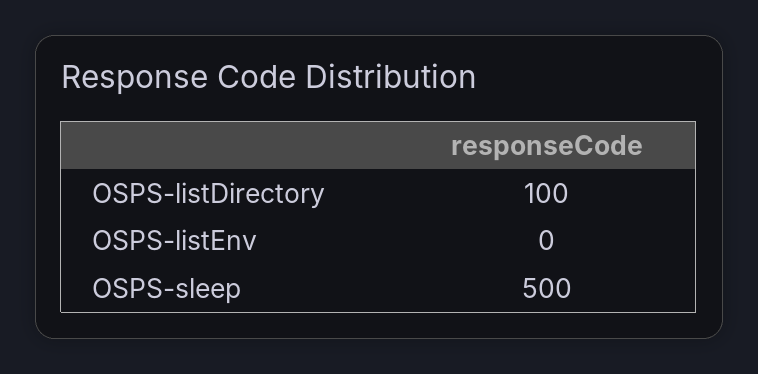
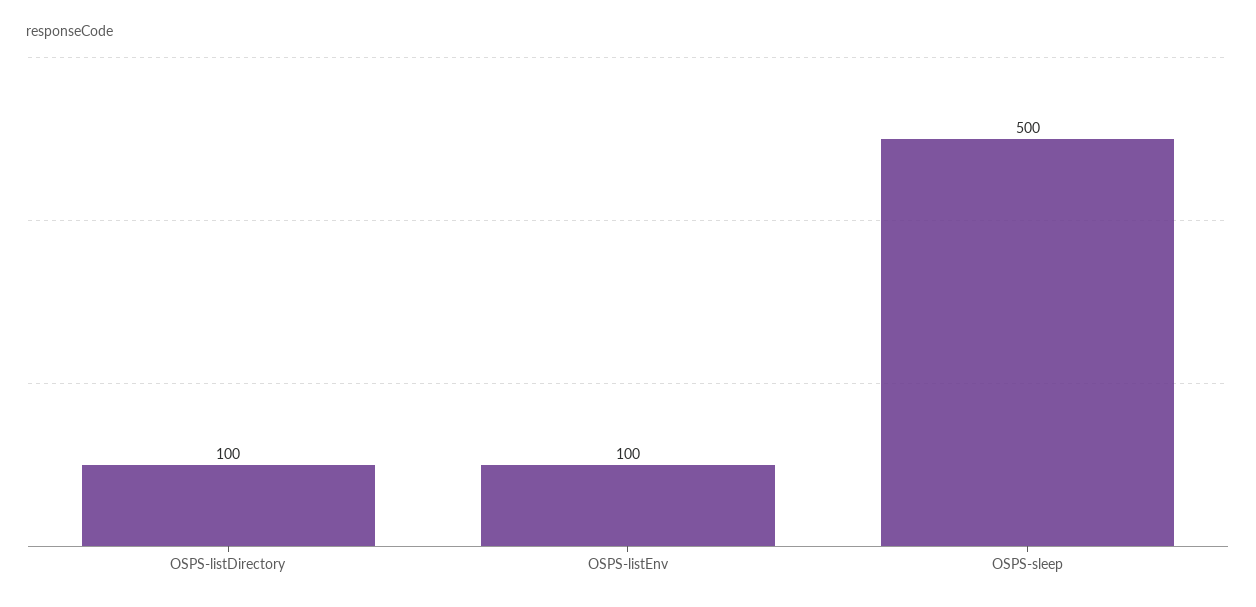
  {
    "OSPS-listDirectory": 100,
-   "OSPS-listEnv": 0,
+   "OSPS-listEnv": 100,
    "OSPS-sleep": 500
  }

